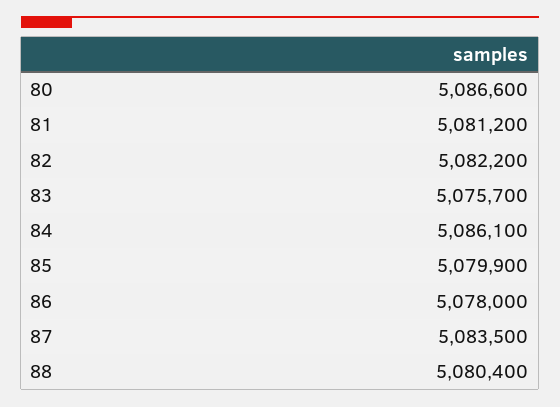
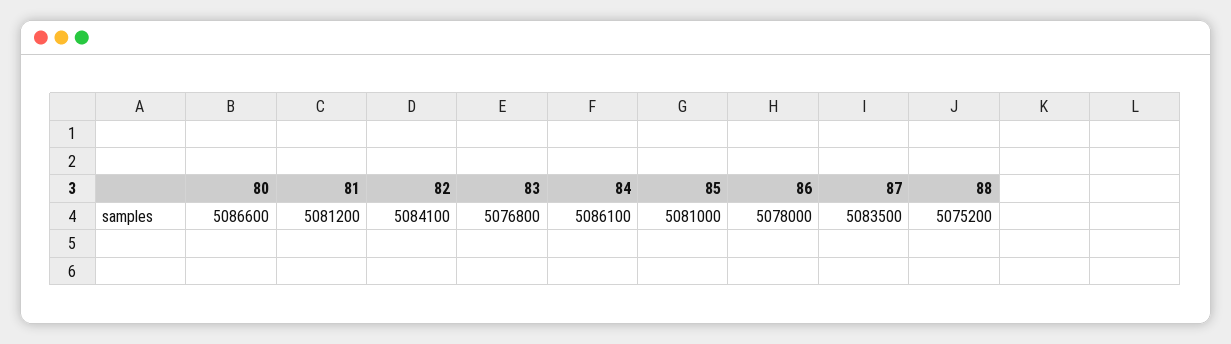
  {
    "80": 5086600,
    "81": 5081200,
-   "82": 5082200,
+   "82": 5084100,
-   "83": 5075700,
+   "83": 5076800,
    "84": 5086100,
-   "85": 5079900,
+   "85": 5081000,
    "86": 5078000,
    "87": 5083500,
-   "88": 5080400
+   "88": 5075200
  }

